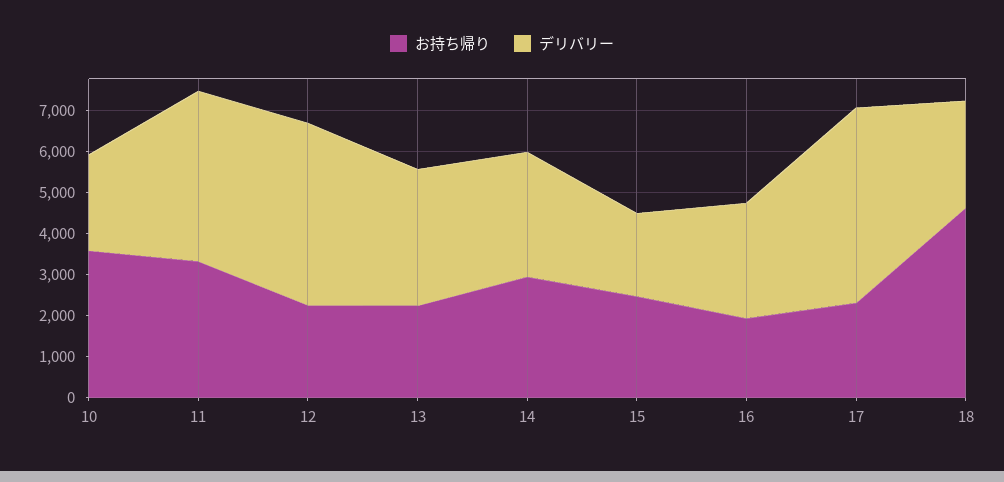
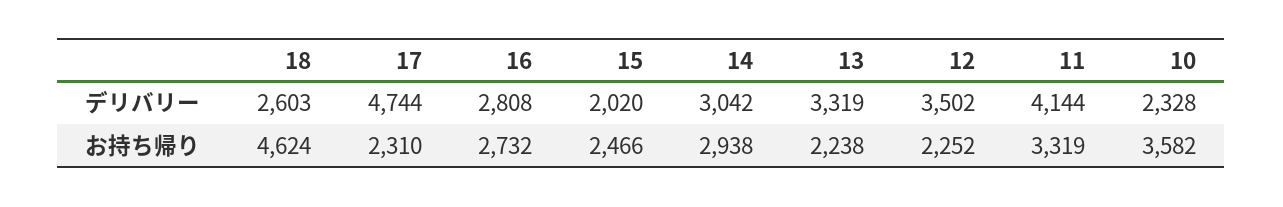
  {
    "お持ち帰り": {
      "10": 3582,
      "11": 3319,
      "12": 2252,
      "13": 2238,
      "14": 2938,
      "15": 2466,
-     "16": 2000,
+     "16": 2732,
      "17": 2310,
      "18": 4624
    },
    "デリバリー": {
      "10": 2328,
      "11": 4144,
-     "12": 4400,
+     "12": 3502,
      "13": 3319,
      "14": 3042,
      "15": 2020,
      "16": 2808,
      "17": 4744,
      "18": 2603
    }
  }

